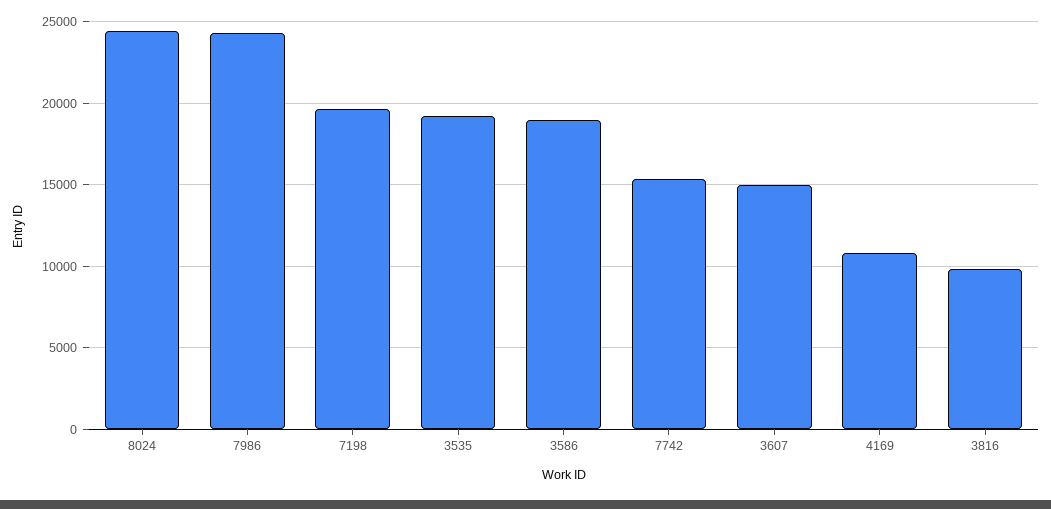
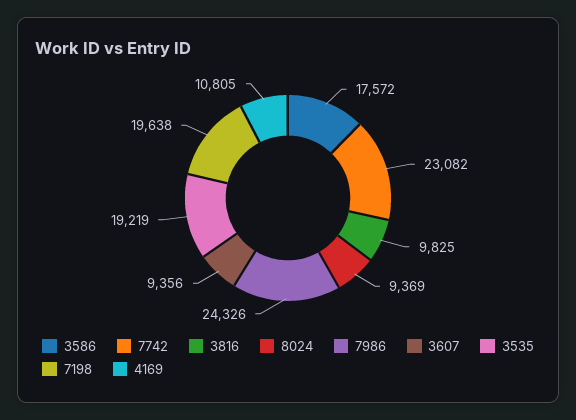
  {
-   "8024": 24500,
+   "8024": 9369,
    "7986": 24326,
    "7198": 19638,
    "3535": 19219,
-   "3586": 19000,
+   "3586": 17572,
-   "7742": 15500,
+   "7742": 23082,
-   "3607": 15000,
+   "3607": 9356,
    "4169": 10805,
    "3816": 9825
  }

